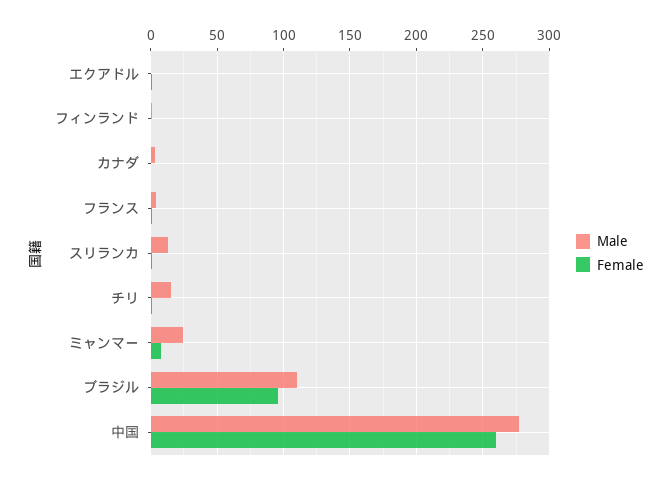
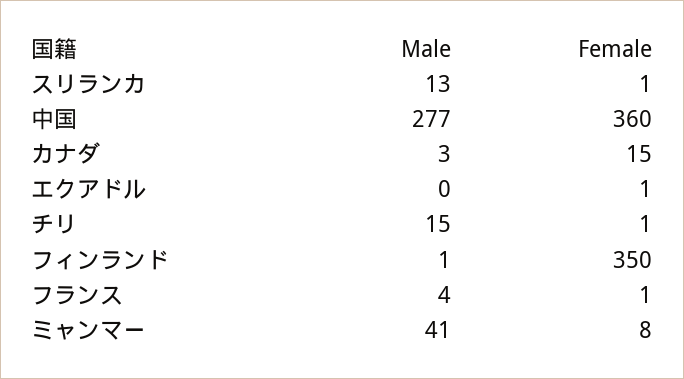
  {
    "Male": {
      "エクアドル": 0,
      "フィンランド": 1,
      "カナダ": 3,
      "フランス": 4,
      "スリランカ": 13,
      "チリ": 15,
-     "ミャンマー": 25,
+     "ミャンマー": 41,
-     "ブラジル": 110,
      "中国": 277
    },
    "Female": {
      "エクアドル": 1,
-     "フィンランド": 0,
+     "フィンランド": 350,
-     "カナダ": 0,
+     "カナダ": 15,
      "フランス": 1,
      "スリランカ": 1,
      "チリ": 1,
      "ミャンマー": 8,
-     "ブラジル": 95,
-     "中国": 260
+     "中国": 360
    }
  }

